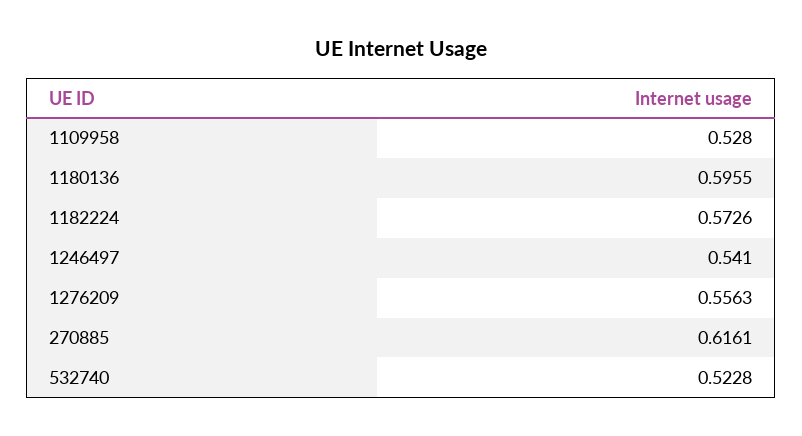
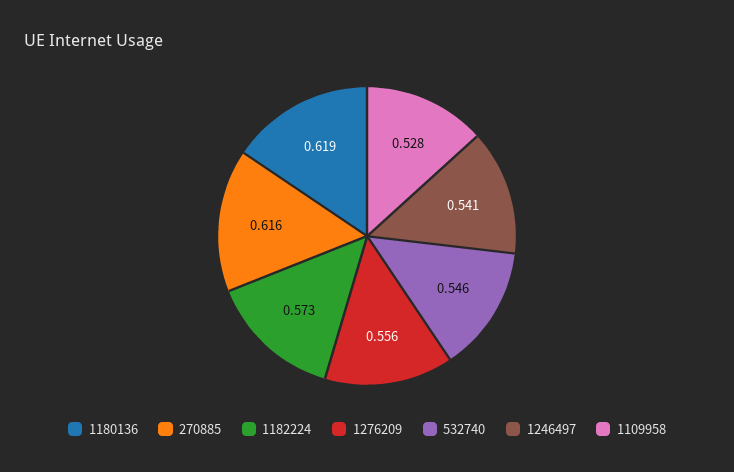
  {
    "1109958": 0.528,
-   "1180136": 0.5955,
+   "1180136": 0.619,
    "1182224": 0.5726,
    "1246497": 0.541,
    "1276209": 0.5563,
    "270885": 0.6161,
-   "532740": 0.5228
+   "532740": 0.546
  }

